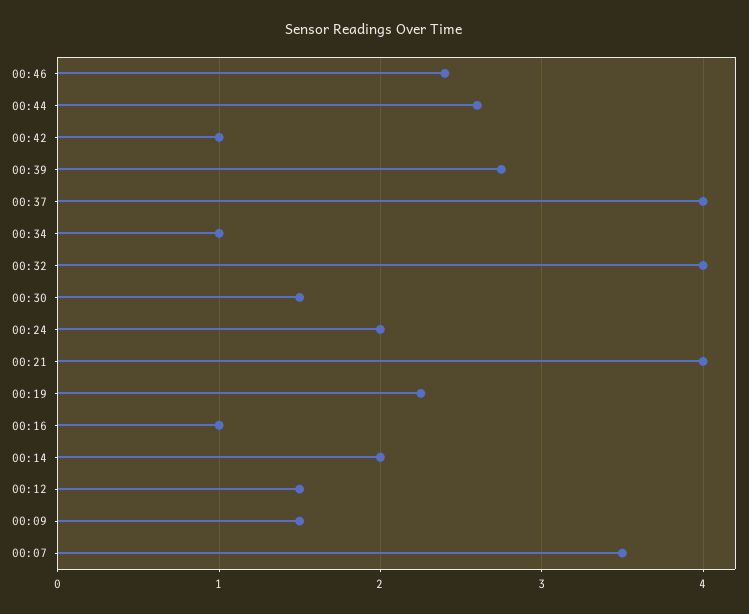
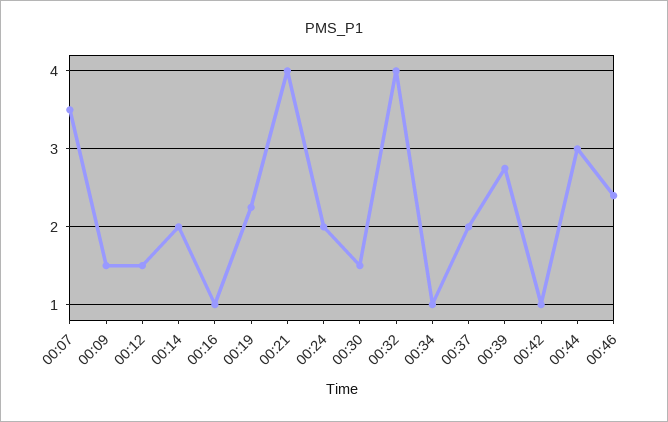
  {
    "00:46": 2.4,
-   "00:44": 2.6,
+   "00:44": 3,
    "00:42": 1,
    "00:39": 2.8,
-   "00:37": 4,
+   "00:37": 2,
    "00:34": 1,
    "00:32": 4,
    "00:30": 1.5,
    "00:24": 2,
    "00:21": 4,
    "00:19": 2.3,
    "00:16": 1,
    "00:14": 2,
    "00:12": 1.5,
    "00:09": 1.5,
    "00:07": 3.5
  }

